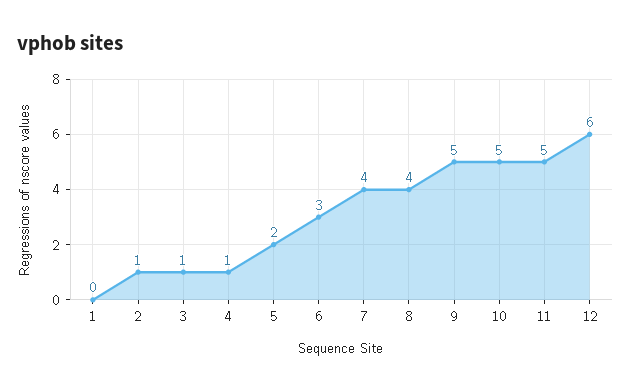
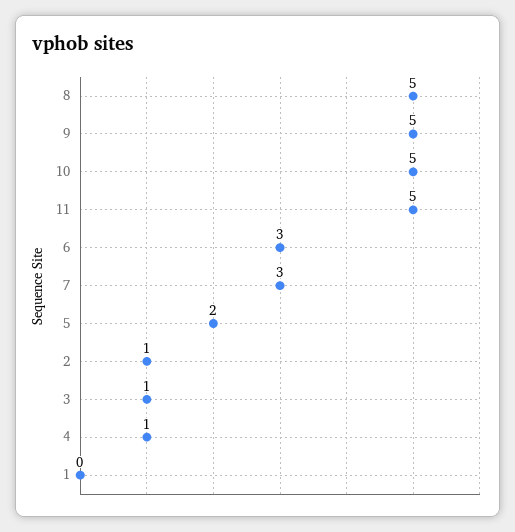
  {
    "1": 0,
    "2": 1,
    "3": 1,
    "4": 1,
    "5": 2,
    "6": 3,
-   "7": 4,
+   "7": 3,
-   "8": 4,
+   "8": 5,
    "9": 5,
    "10": 5,
-   "11": 5,
+   "11": 5
-   "12": 6
  }

